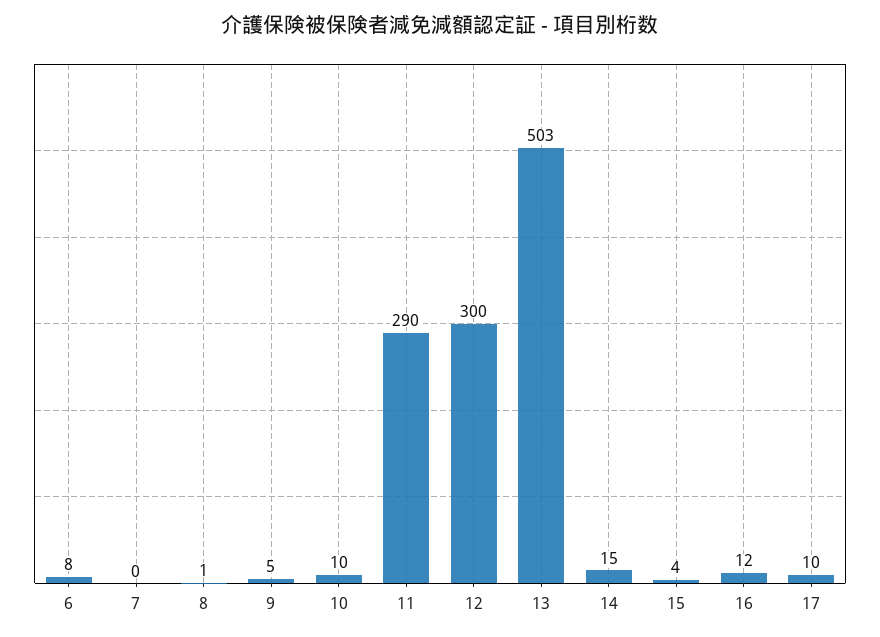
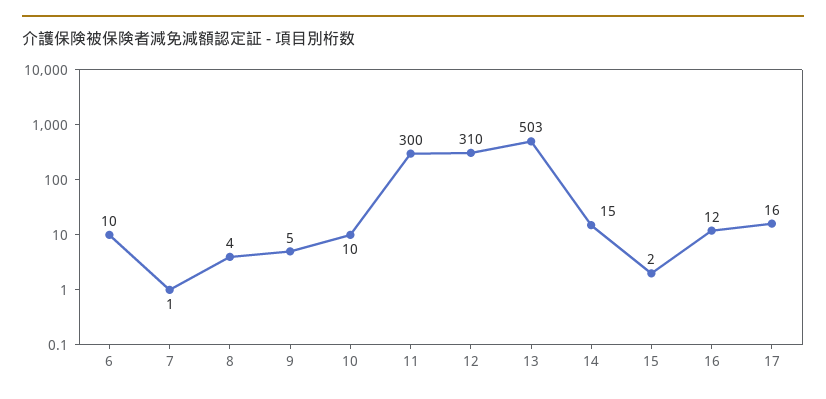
  {
-   "6": 8,
+   "6": 10,
-   "7": 0,
+   "7": 1,
-   "8": 1,
+   "8": 4,
    "9": 5,
    "10": 10,
-   "11": 290,
+   "11": 300,
-   "12": 300,
+   "12": 310,
    "13": 503,
    "14": 15,
-   "15": 4,
+   "15": 2,
    "16": 12,
-   "17": 10
+   "17": 16
  }

